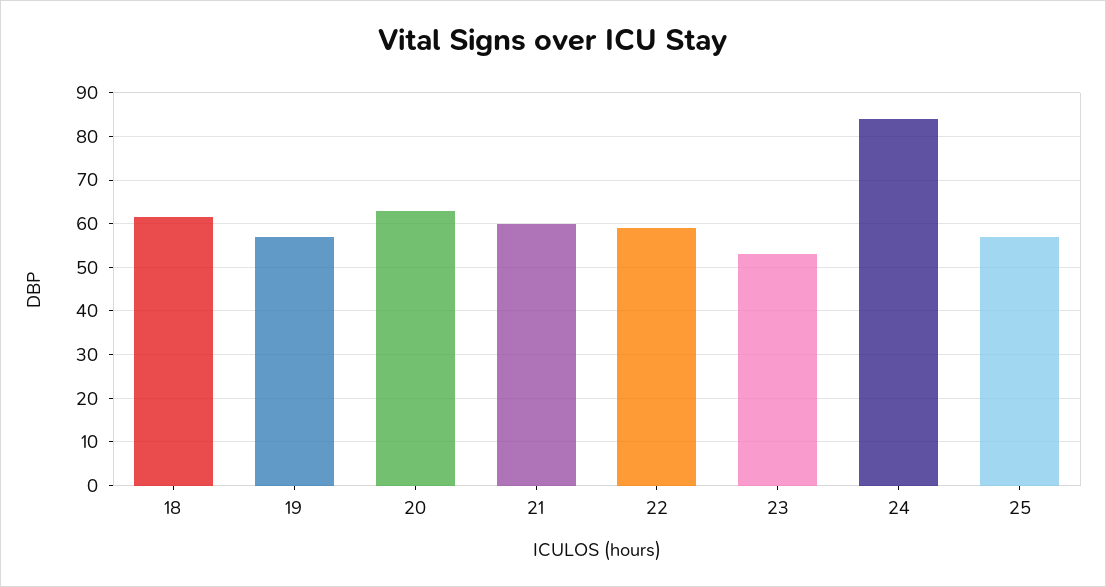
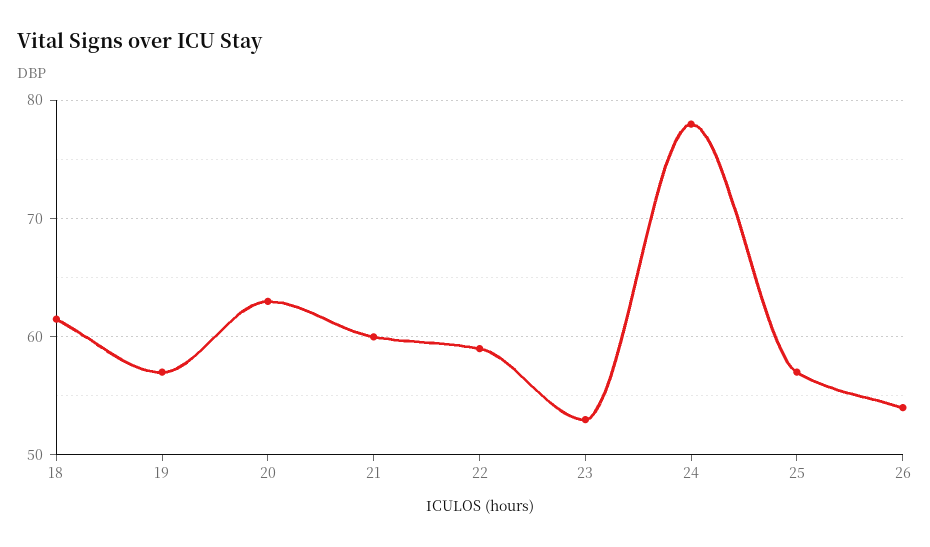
  {
    "18": 62,
    "19": 57,
    "20": 63,
    "21": 60,
    "22": 59,
    "23": 53,
-   "24": 84,
+   "24": 78,
-   "25": 57
+   "25": 57,
+   "26": 54
  }

